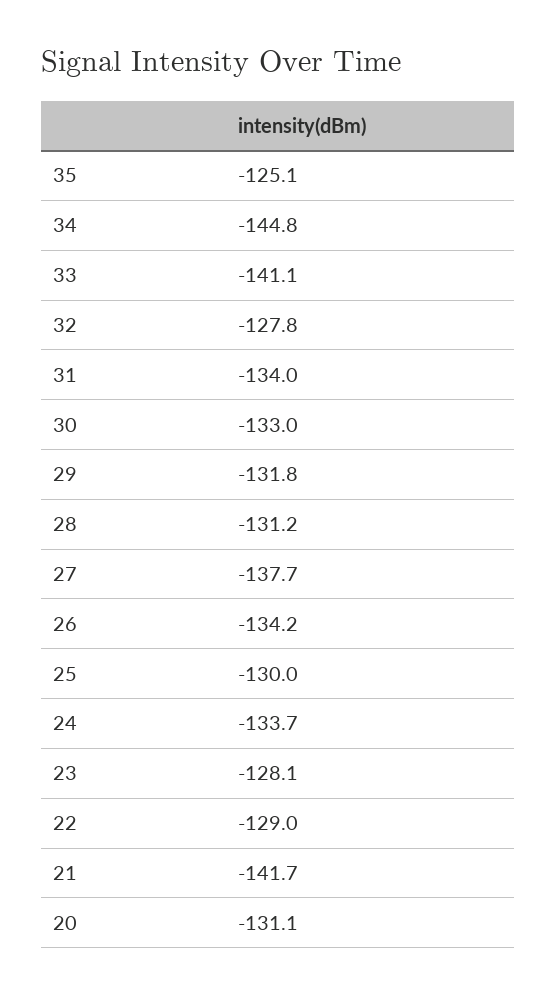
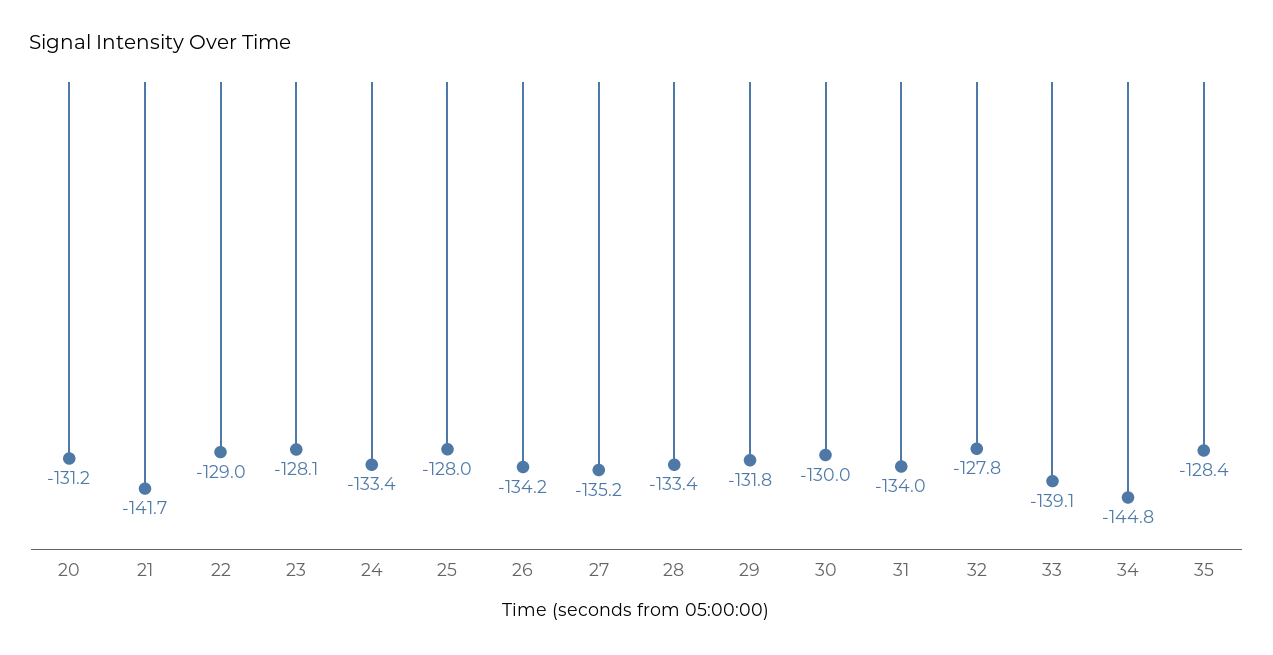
  {
-   "35": -125.1,
+   "35": -128.4,
    "34": -144.8,
-   "33": -141.1,
+   "33": -139.1,
    "32": -127.8,
    "31": -134,
-   "30": -133,
+   "30": -130,
    "29": -131.8,
-   "28": -131.2,
+   "28": -133.4,
-   "27": -137.7,
+   "27": -135.2,
    "26": -134.2,
-   "25": -130,
+   "25": -128,
-   "24": -133.7,
+   "24": -133.4,
    "23": -128.1,
    "22": -129,
    "21": -141.7,
-   "20": -131.1
+   "20": -131.2
  }

